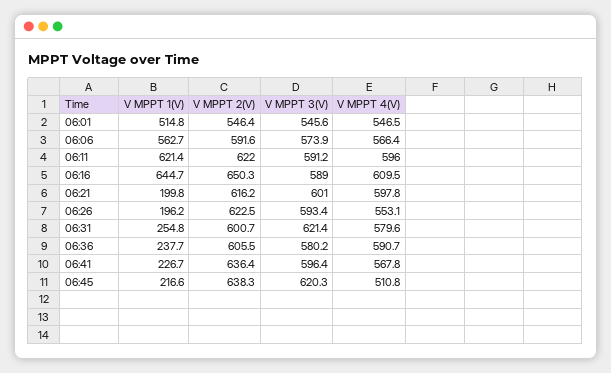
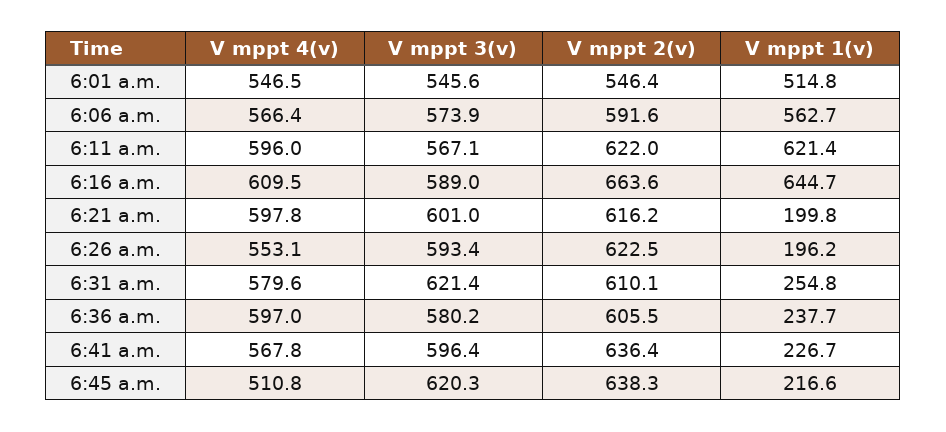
  {
    "V MPPT 1(V)": {
      "06:01": 514.8,
      "06:06": 562.7,
      "06:11": 621.4,
      "06:16": 644.7,
      "06:21": 199.8,
      "06:26": 196.2,
      "06:31": 254.8,
      "06:36": 237.7,
      "06:41": 226.7,
      "06:45": 216.6
    },
    "V MPPT 2(V)": {
      "06:01": 546.4,
      "06:06": 591.6,
      "06:11": 622,
-     "06:16": 650.3,
+     "06:16": 663.6,
      "06:21": 616.2,
      "06:26": 622.5,
-     "06:31": 600.7,
+     "06:31": 610.1,
      "06:36": 605.5,
      "06:41": 636.4,
      "06:45": 638.3
    },
    "V MPPT 3(V)": {
      "06:01": 545.6,
      "06:06": 573.9,
-     "06:11": 591.2,
+     "06:11": 567.1,
      "06:16": 589,
      "06:21": 601,
      "06:26": 593.4,
      "06:31": 621.4,
      "06:36": 580.2,
      "06:41": 596.4,
      "06:45": 620.3
    },
    "V MPPT 4(V)": {
      "06:01": 546.5,
      "06:06": 566.4,
      "06:11": 596,
      "06:16": 609.5,
      "06:21": 597.8,
      "06:26": 553.1,
      "06:31": 579.6,
-     "06:36": 590.7,
+     "06:36": 597,
      "06:41": 567.8,
      "06:45": 510.8
    }
  }

